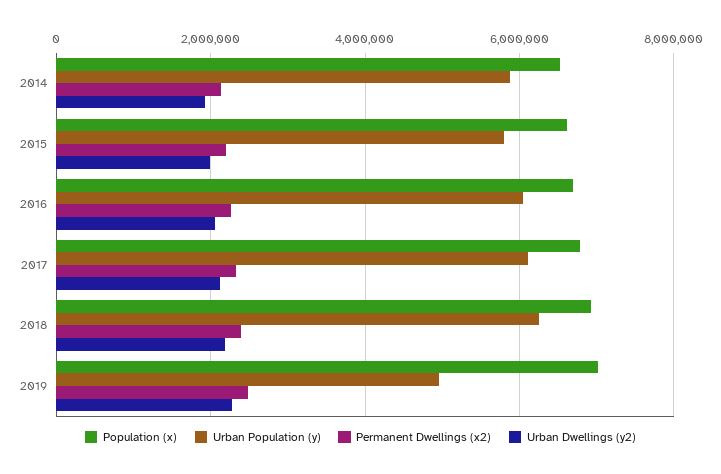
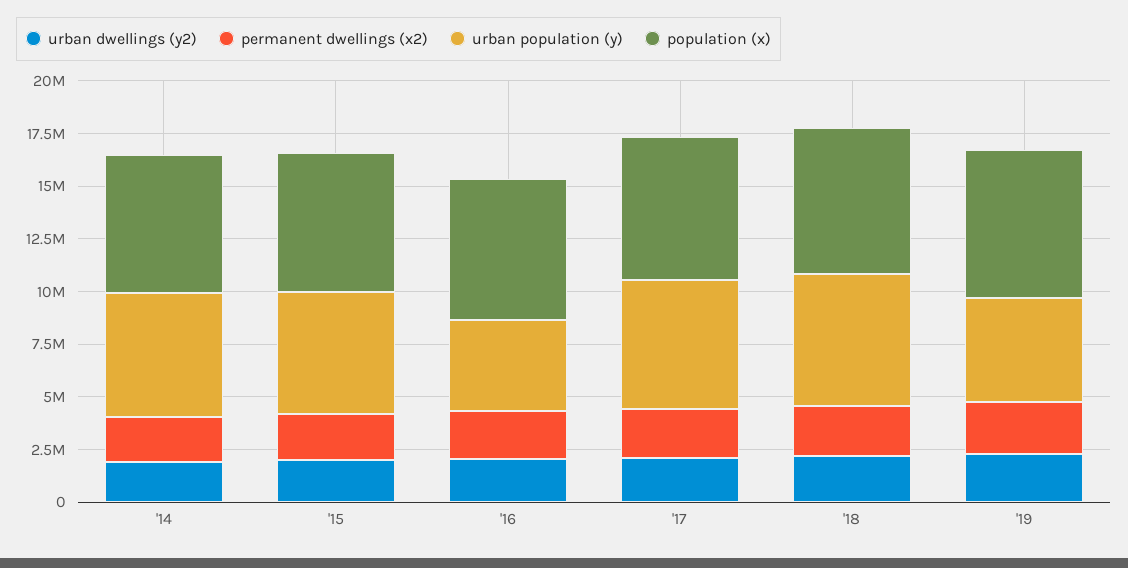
  {
    "Population (x)": {
      "2014": 6600000,
      "2015": 6600000,
      "2016": 6600000,
      "2017": 6800000,
      "2018": 7000000,
      "2019": 7000000
    },
    "Urban Population (y)": {
      "2014": 5800000,
      "2015": 5800000,
-     "2016": 6000000,
+     "2016": 4500000,
      "2017": 6200000,
      "2018": 6200000,
      "2019": 5000000
    },
    "Permanent Dwellings (x2)": {
      "2014": 2200000,
      "2015": 2200000,
      "2016": 2200000,
      "2017": 2400000,
      "2018": 2400000,
      "2019": 2400000
    },
    "Urban Dwellings (y2)": {
      "2014": 2000000,
      "2015": 2000000,
      "2016": 2000000,
      "2017": 2200000,
      "2018": 2200000,
      "2019": 2200000
    }
  }

